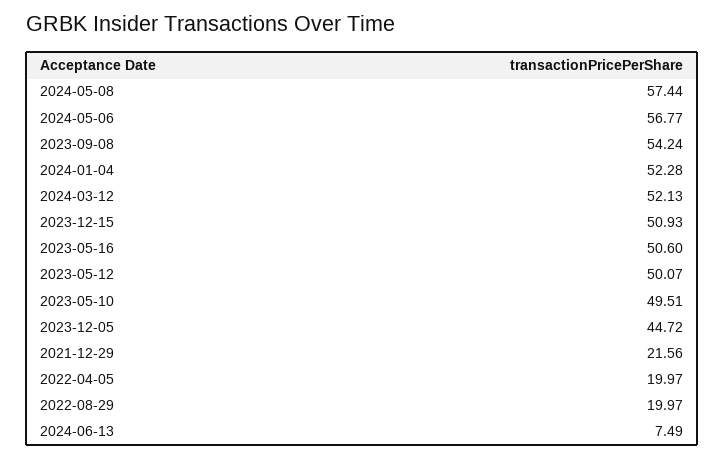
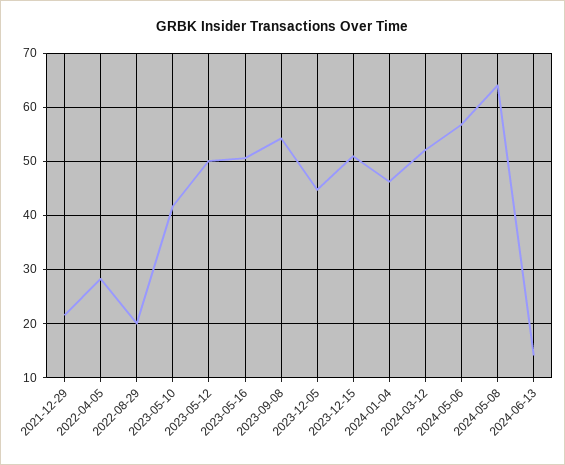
  {
-   "2024-05-08": 57.44,
+   "2024-05-08": 64,
    "2024-05-06": 56.77,
    "2023-09-08": 54.24,
-   "2024-01-04": 52.28,
+   "2024-01-04": 46,
    "2024-03-12": 52.13,
    "2023-12-15": 50.93,
    "2023-05-16": 50.6,
    "2023-05-12": 50.07,
-   "2023-05-10": 49.51,
+   "2023-05-10": 42,
    "2023-12-05": 44.72,
    "2021-12-29": 21.56,
-   "2022-04-05": 19.97,
+   "2022-04-05": 28,
    "2022-08-29": 19.97,
-   "2024-06-13": 7.49
+   "2024-06-13": 14
  }

